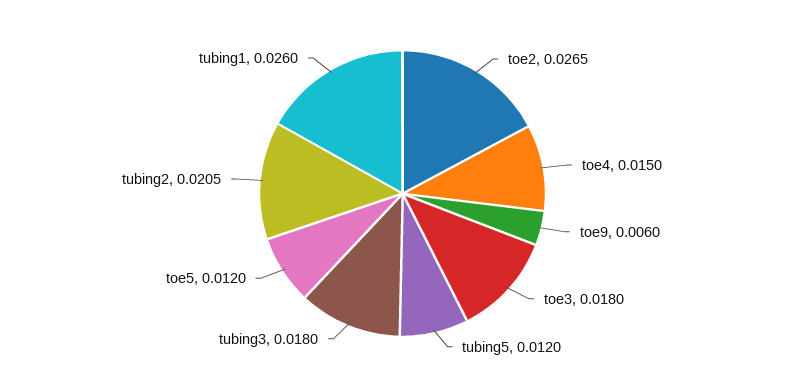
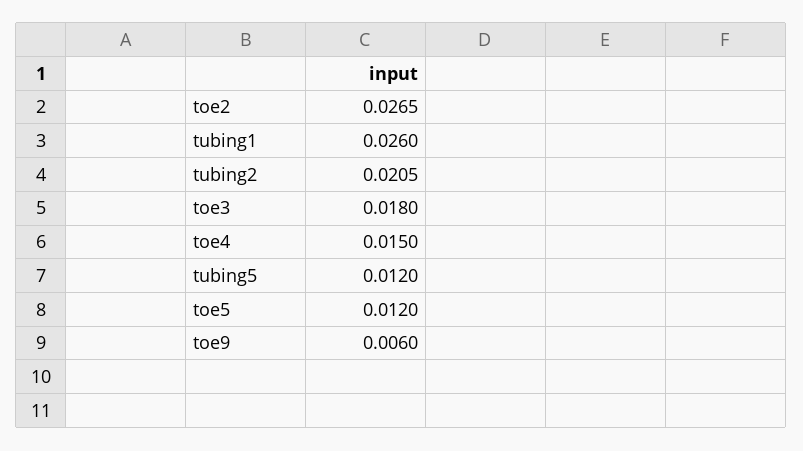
  {
    "toe2": 0.0265,
    "toe4": 0.015,
    "toe9": 0.006,
    "toe3": 0.018,
    "tubing5": 0.012,
-   "tubing3": 0.018,
    "toe5": 0.012,
    "tubing2": 0.0205,
    "tubing1": 0.026
  }

